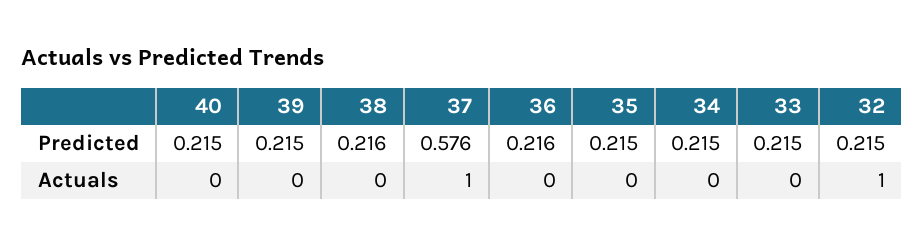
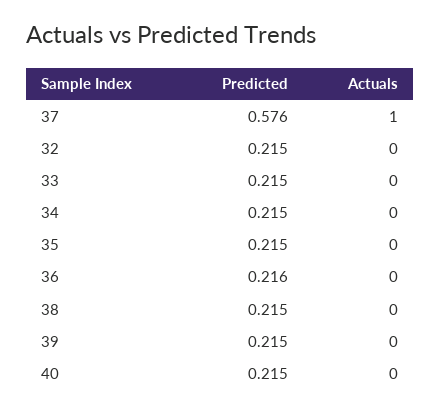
  {
    "40": {
      "Predicted": 0.215,
      "Actuals": 0
    },
    "39": {
      "Predicted": 0.215,
      "Actuals": 0
    },
    "38": {
-     "Predicted": 0.216,
+     "Predicted": 0.215,
      "Actuals": 0
    },
    "37": {
      "Predicted": 0.576,
      "Actuals": 1
    },
    "36": {
      "Predicted": 0.216,
      "Actuals": 0
    },
    "35": {
      "Predicted": 0.215,
      "Actuals": 0
    },
    "34": {
      "Predicted": 0.215,
      "Actuals": 0
    },
    "33": {
      "Predicted": 0.215,
      "Actuals": 0
    },
    "32": {
      "Predicted": 0.215,
-     "Actuals": 1
+     "Actuals": 0
    }
  }

